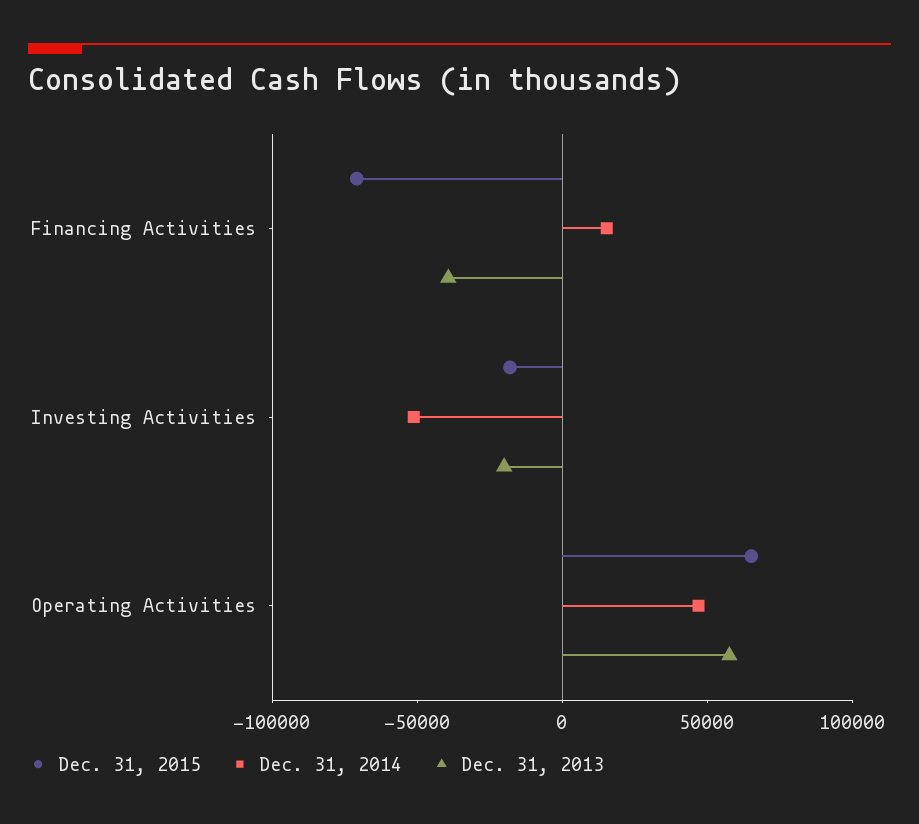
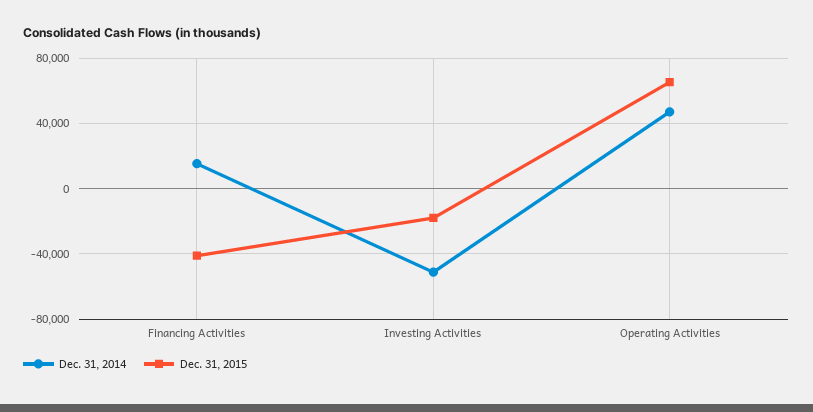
  {
    "Dec. 31, 2015": {
-     "Financing Activities": -70000,
+     "Financing Activities": -40000,
      "Investing Activities": -20000,
      "Operating Activities": 65000
    },
    "Dec. 31, 2014": {
      "Financing Activities": 15000,
      "Investing Activities": -50000,
      "Operating Activities": 45000
-   },
+   }
-   "Dec. 31, 2013": {
-     "Financing Activities": -40000,
-     "Investing Activities": -20000,
-     "Operating Activities": 60000
-   }
  }

